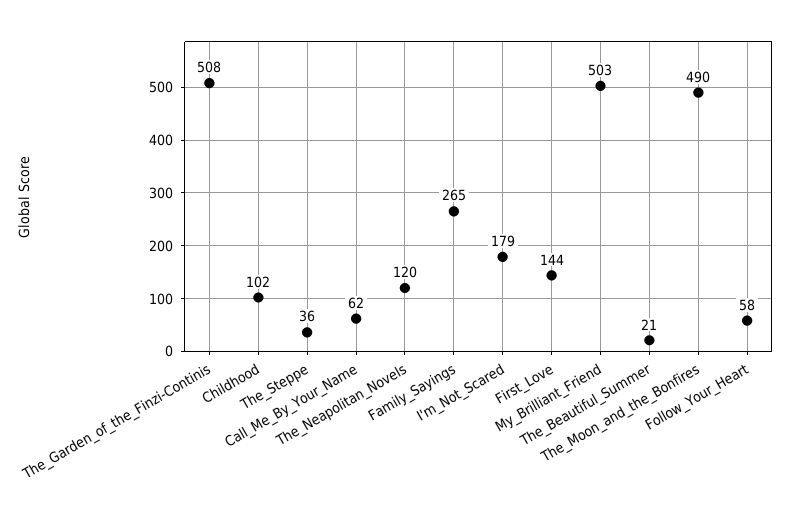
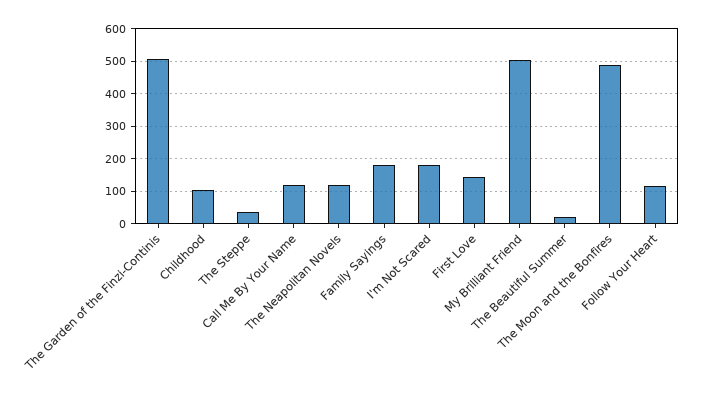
  {
    "The_Garden_of_the_Finzi-Continis": 508,
    "Childhood": 102,
    "The_Steppe": 36,
-   "Call_Me_By_Your_Name": 62,
+   "Call_Me_By_Your_Name": 120,
    "The_Neapolitan_Novels": 120,
-   "Family_Sayings": 265,
+   "Family_Sayings": 180,
    "I'm_Not_Scared": 179,
    "First_Love": 144,
    "My_Brilliant_Friend": 503,
    "The_Beautiful_Summer": 21,
    "The_Moon_and_the_Bonfires": 490,
-   "Follow_Your_Heart": 58
+   "Follow_Your_Heart": 120
  }

